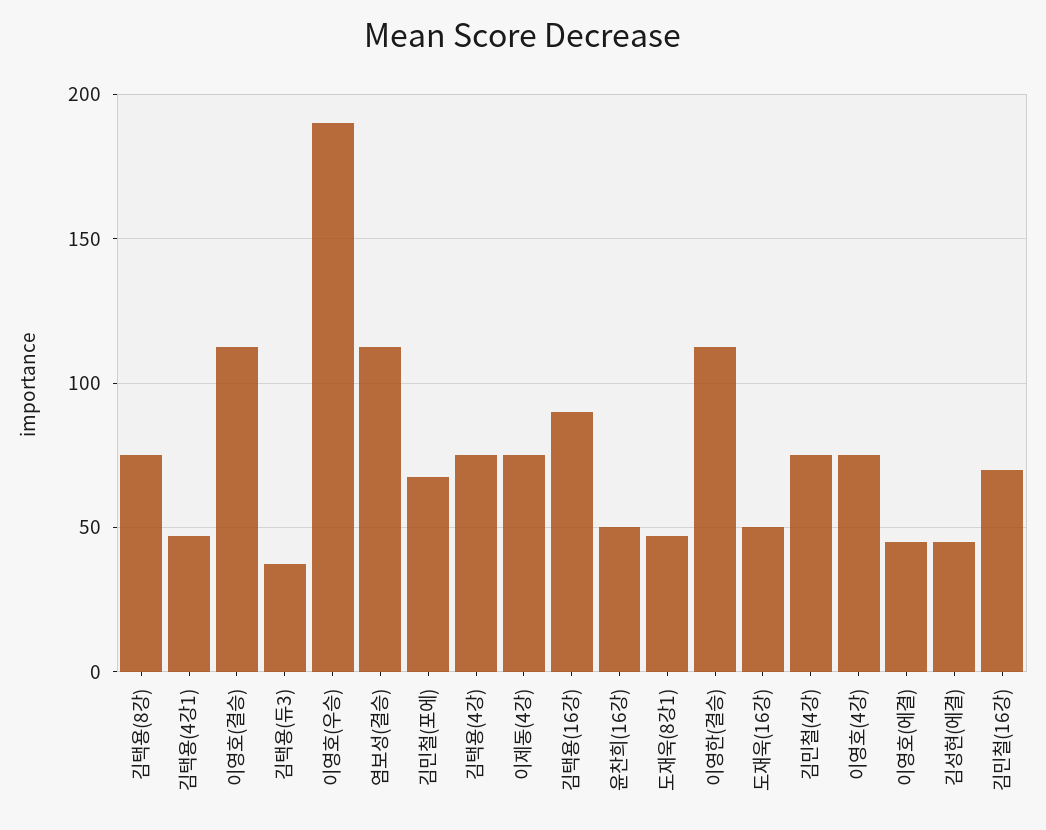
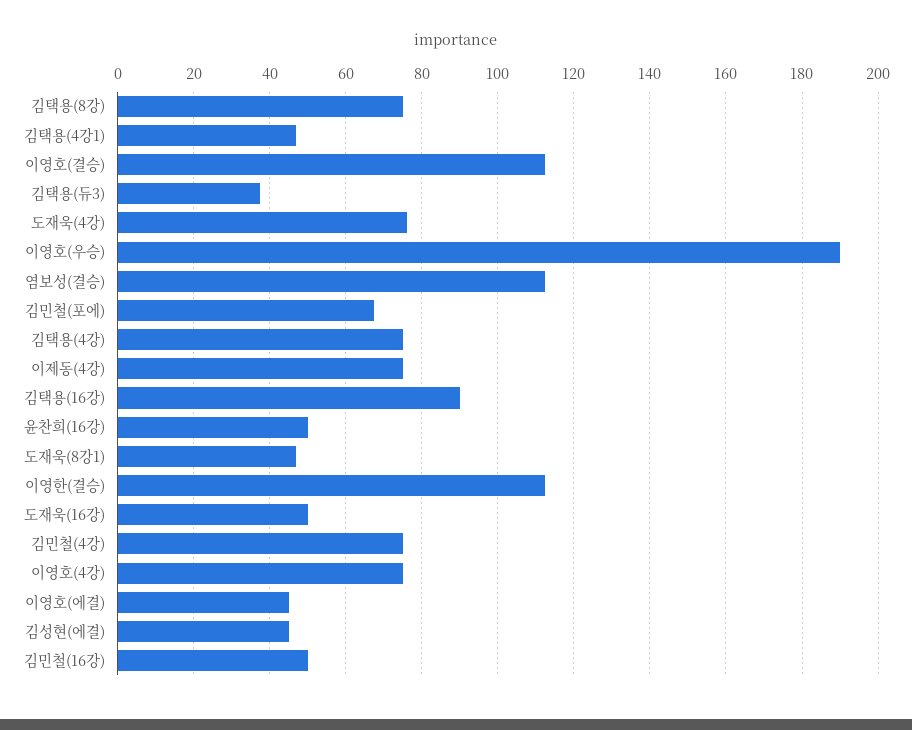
  {
    "김택용(8강)": 76,
    "김택용(4강1)": 46,
    "이영호(결승)": 112,
    "김택용(듀3)": 38,
    "이영호(우승)": 190,
    "염보성(결승)": 112,
    "김민철(포에)": 68,
    "김택용(4강)": 76,
    "이제동(4강)": 76,
    "김택용(16강)": 90,
    "윤찬희(16강)": 50,
    "도재욱(8강1)": 46,
    "이영한(결승)": 112,
    "도재욱(16강)": 50,
    "김민철(4강)": 76,
    "이영호(4강)": 76,
    "이영호(에결)": 46,
    "김성현(에결)": 46,
-   "김민철(16강)": 70
+   "김민철(16강)": 50,
+   "도재욱(4강)": 76
  }

